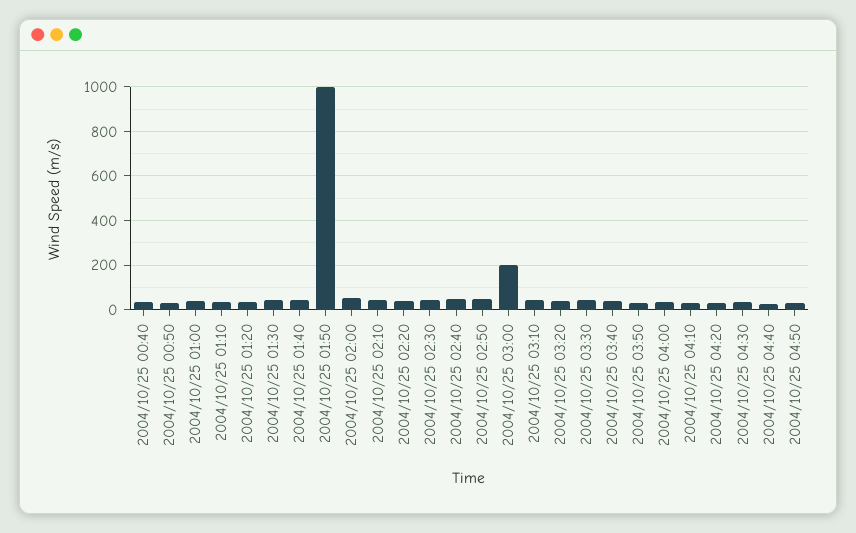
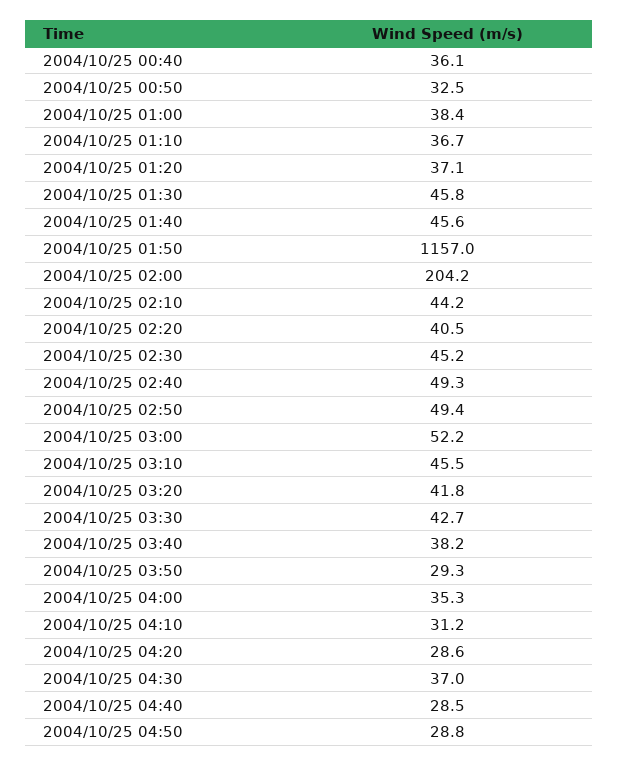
  {
    "2004/10/25 00:40": 36.1,
    "2004/10/25 00:50": 32.5,
    "2004/10/25 01:00": 38.4,
    "2004/10/25 01:10": 36.7,
    "2004/10/25 01:20": 37.1,
    "2004/10/25 01:30": 45.8,
    "2004/10/25 01:40": 45.6,
-   "2004/10/25 01:50": 1000,
+   "2004/10/25 01:50": 1157,
-   "2004/10/25 02:00": 50,
+   "2004/10/25 02:00": 204.2,
    "2004/10/25 02:10": 44.2,
    "2004/10/25 02:20": 40.5,
    "2004/10/25 02:30": 45.2,
    "2004/10/25 02:40": 49.3,
    "2004/10/25 02:50": 49.4,
-   "2004/10/25 03:00": 200,
+   "2004/10/25 03:00": 52.2,
    "2004/10/25 03:10": 45.5,
    "2004/10/25 03:20": 41.8,
    "2004/10/25 03:30": 42.7,
    "2004/10/25 03:40": 38.2,
    "2004/10/25 03:50": 29.3,
    "2004/10/25 04:00": 35.3,
    "2004/10/25 04:10": 31.2,
    "2004/10/25 04:20": 28.6,
    "2004/10/25 04:30": 37,
    "2004/10/25 04:40": 28.5,
    "2004/10/25 04:50": 28.8
  }

